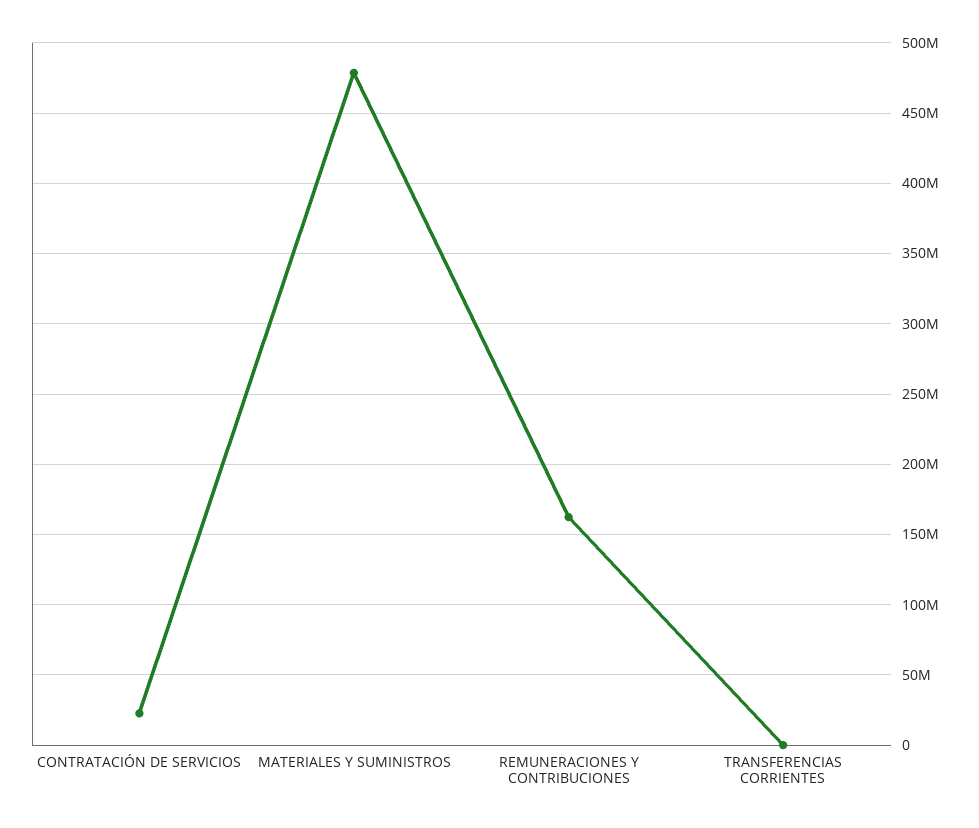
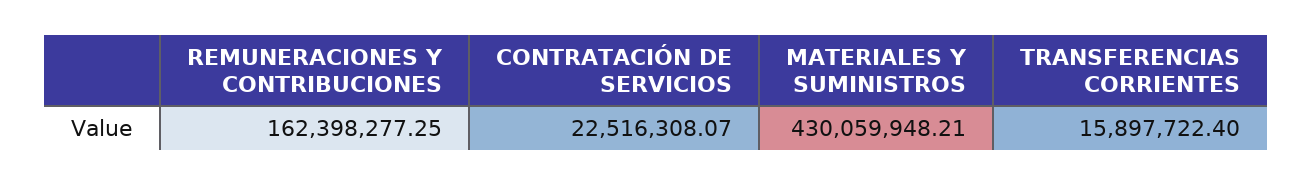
  {
    "CONTRATACIÓN DE SERVICIOS": 22516308.07,
-   "MATERIALES Y SUMINISTROS": 480000000,
+   "MATERIALES Y SUMINISTROS": 430059948.21,
    "REMUNERACIONES Y CONTRIBUCIONES": 162398277.25,
-   "TRANSFERENCIAS CORRIENTES": 0
+   "TRANSFERENCIAS CORRIENTES": 15897722.4
  }

